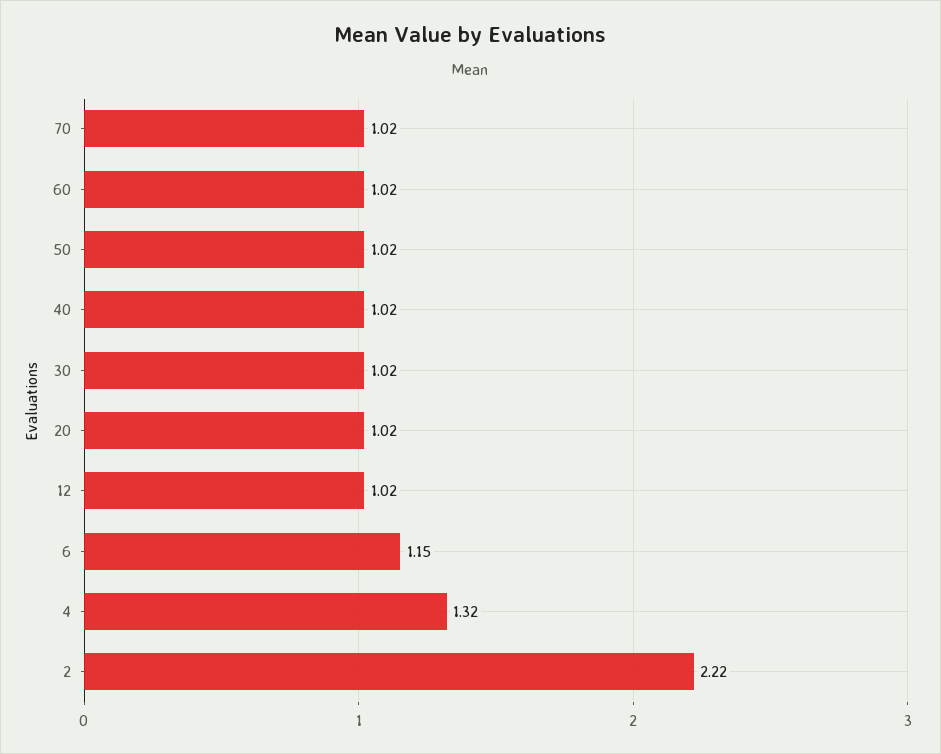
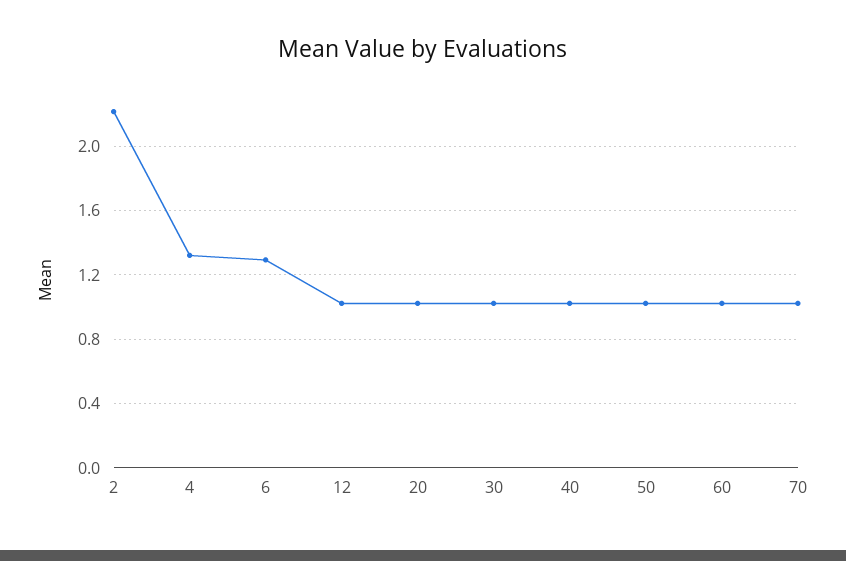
  {
    "70": 1.02,
    "60": 1.02,
    "50": 1.02,
    "40": 1.02,
    "30": 1.02,
    "20": 1.02,
    "12": 1.02,
-   "6": 1.15,
+   "6": 1.3,
    "4": 1.32,
    "2": 2.22
  }

